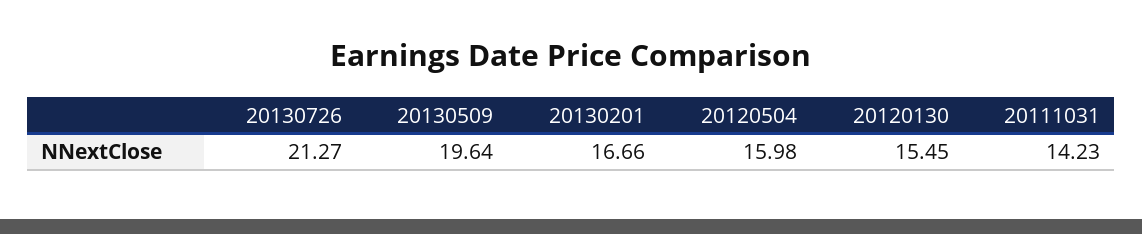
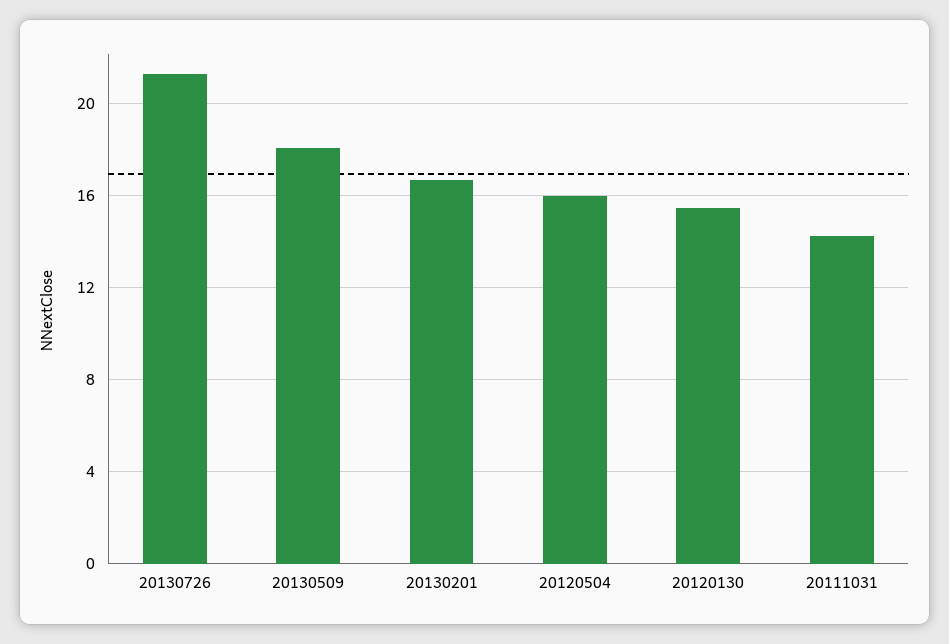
  {
    "20130726": 21.27,
-   "20130509": 19.64,
+   "20130509": 18,
    "20130201": 16.66,
    "20120504": 15.98,
    "20120130": 15.45,
    "20111031": 14.23
  }

